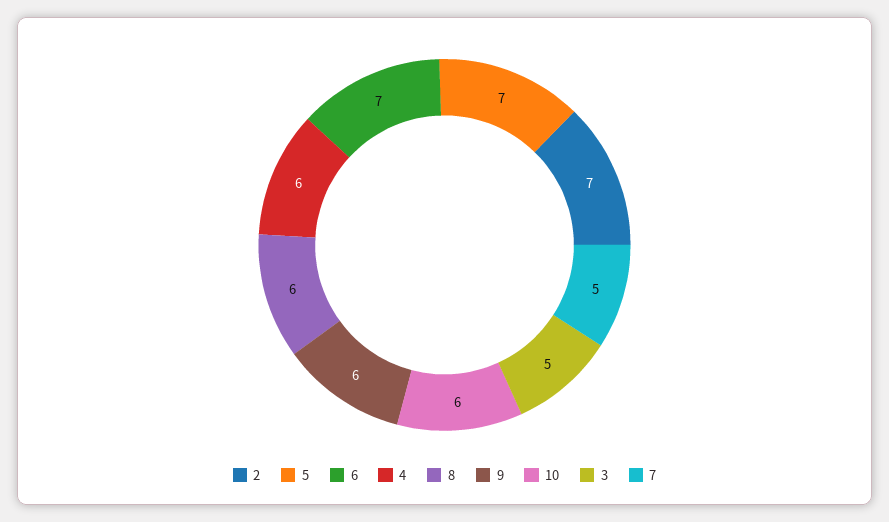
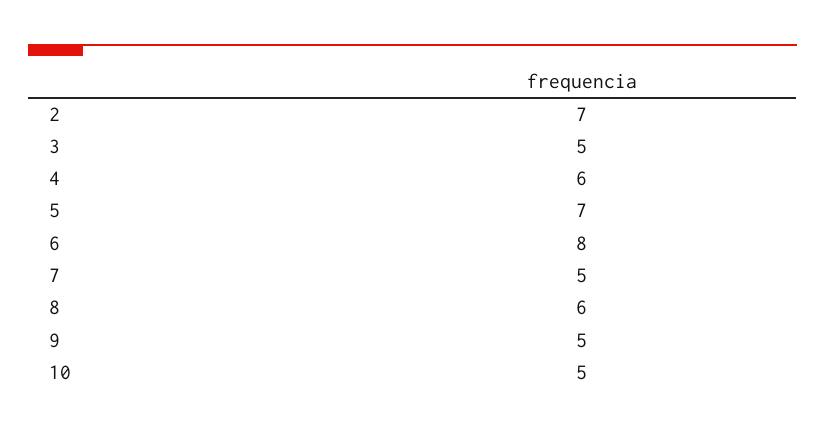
  {
    "2": 7,
    "5": 7,
-   "6": 7,
+   "6": 8,
    "4": 6,
    "8": 6,
-   "9": 6,
+   "9": 5,
-   "10": 6,
+   "10": 5,
    "3": 5,
    "7": 5
  }

